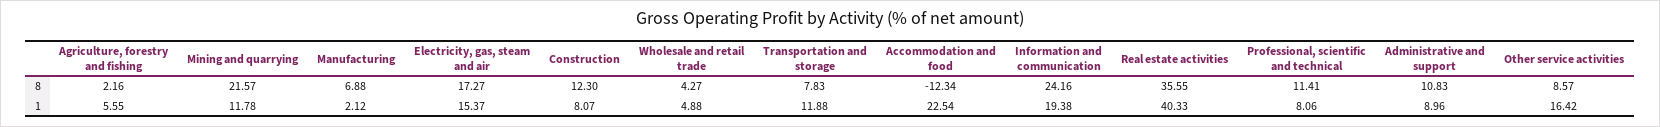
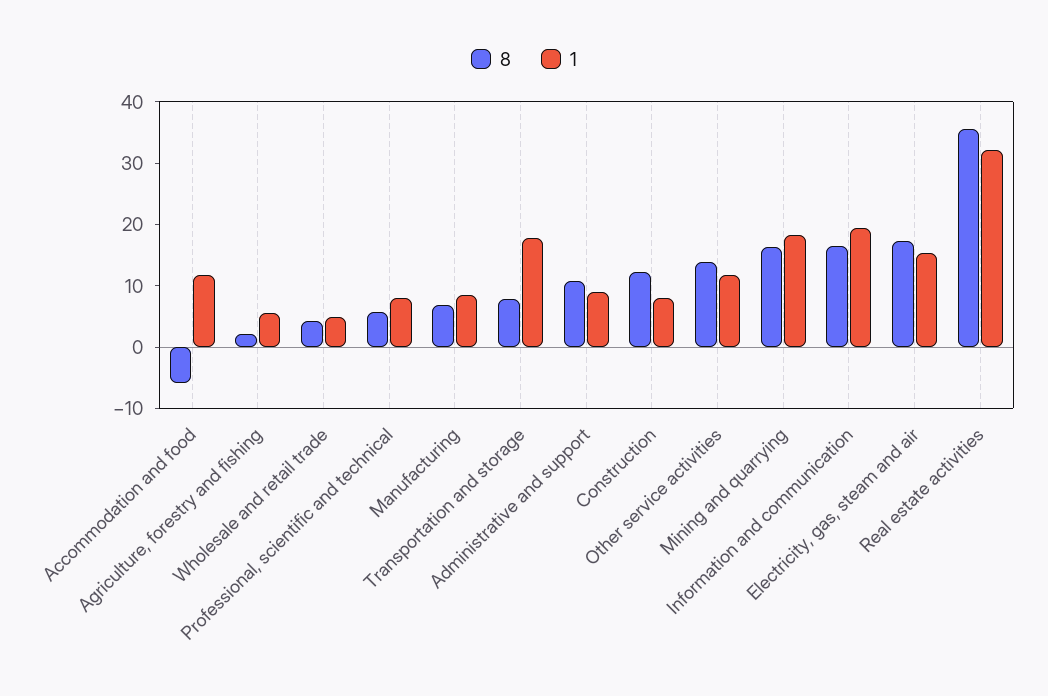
  {
    "8": {
      "Agriculture, forestry and fishing": 2.16,
-     "Mining and quarrying": 21.57,
+     "Mining and quarrying": 16,
      "Manufacturing": 6.88,
      "Electricity, gas, steam and air": 17.27,
      "Construction": 12.3,
      "Wholesale and retail trade": 4.27,
      "Transportation and storage": 7.83,
-     "Accommodation and food": -12.34,
+     "Accommodation and food": -6,
-     "Information and communication": 24.16,
+     "Information and communication": 16,
      "Real estate activities": 35.55,
-     "Professional, scientific and technical": 11.41,
+     "Professional, scientific and technical": 6,
      "Administrative and support": 10.83,
-     "Other service activities": 8.57
+     "Other service activities": 14
    },
    "1": {
      "Agriculture, forestry and fishing": 5.55,
-     "Mining and quarrying": 11.78,
+     "Mining and quarrying": 18,
-     "Manufacturing": 2.12,
+     "Manufacturing": 8,
      "Electricity, gas, steam and air": 15.37,
      "Construction": 8.07,
      "Wholesale and retail trade": 4.88,
-     "Transportation and storage": 11.88,
+     "Transportation and storage": 18,
-     "Accommodation and food": 22.54,
+     "Accommodation and food": 12,
      "Information and communication": 19.38,
-     "Real estate activities": 40.33,
+     "Real estate activities": 32,
      "Professional, scientific and technical": 8.06,
      "Administrative and support": 8.96,
-     "Other service activities": 16.42
+     "Other service activities": 12
    }
  }

